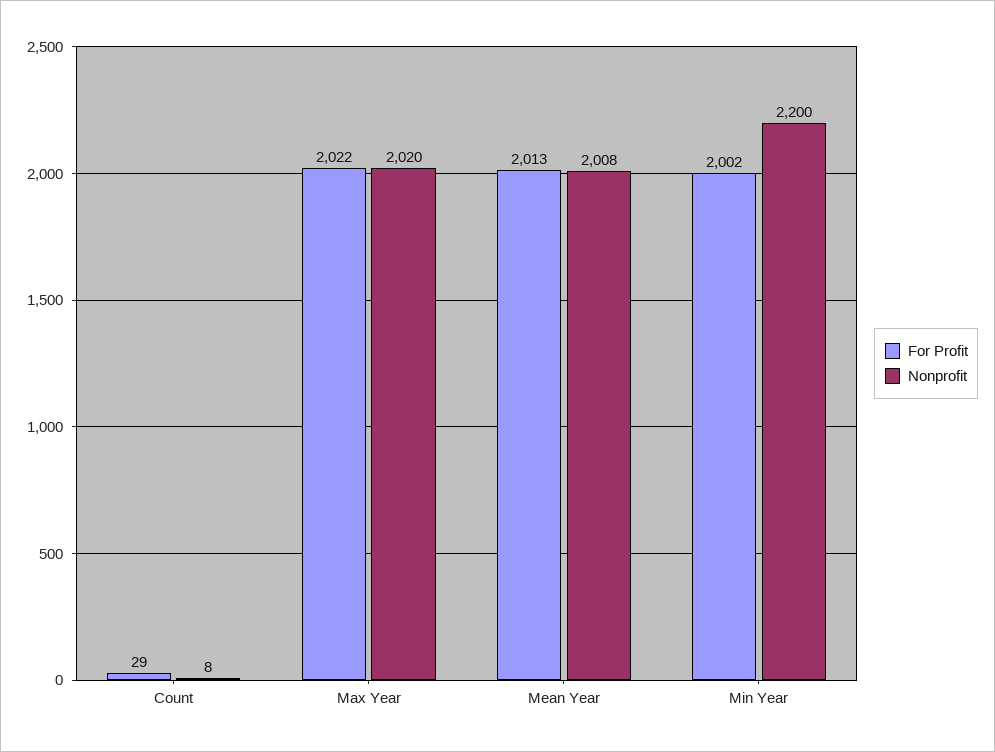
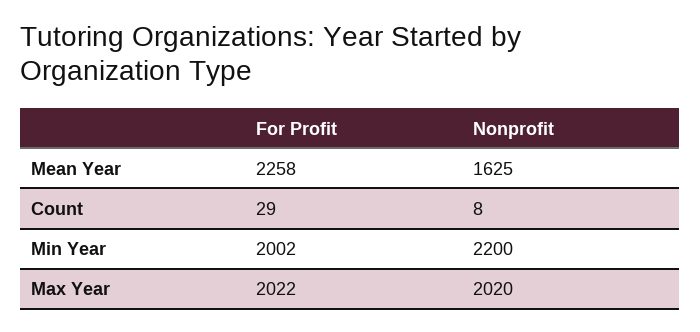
  {
    "For Profit": {
      "Count": 29,
      "Max Year": 2022,
-     "Mean Year": 2013,
+     "Mean Year": 2258,
      "Min Year": 2002
    },
    "Nonprofit": {
      "Count": 8,
      "Max Year": 2020,
-     "Mean Year": 2008,
+     "Mean Year": 1625,
      "Min Year": 2200
    }
  }

